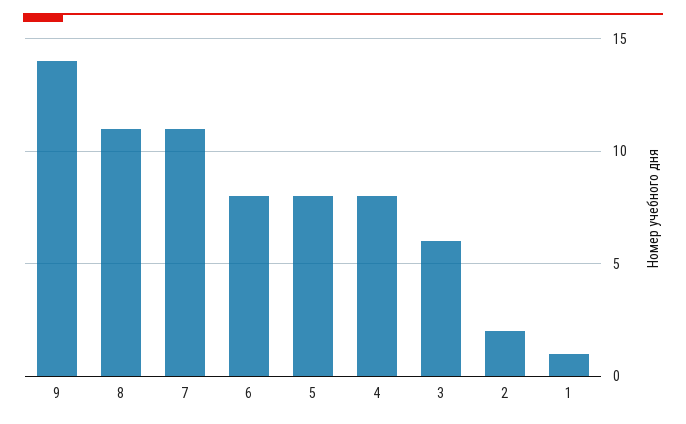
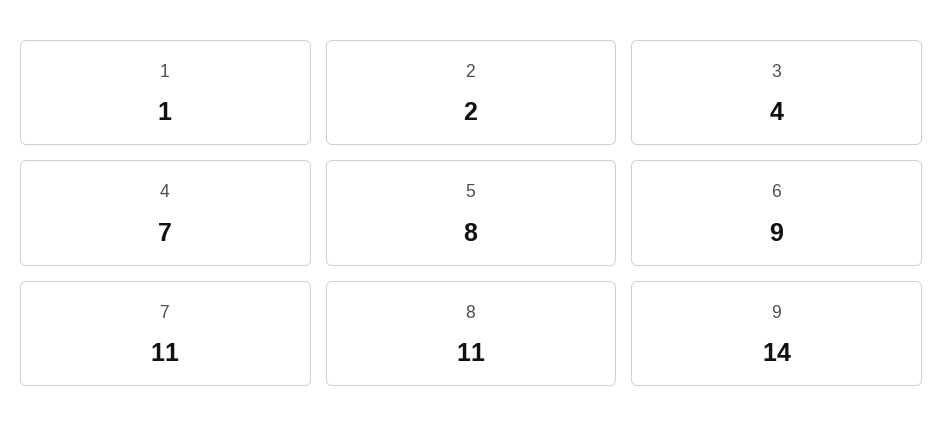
  {
    "9": 14,
    "8": 11,
    "7": 11,
-   "6": 8,
+   "6": 9,
    "5": 8,
-   "4": 8,
+   "4": 7,
-   "3": 6,
+   "3": 4,
    "2": 2,
    "1": 1
  }

